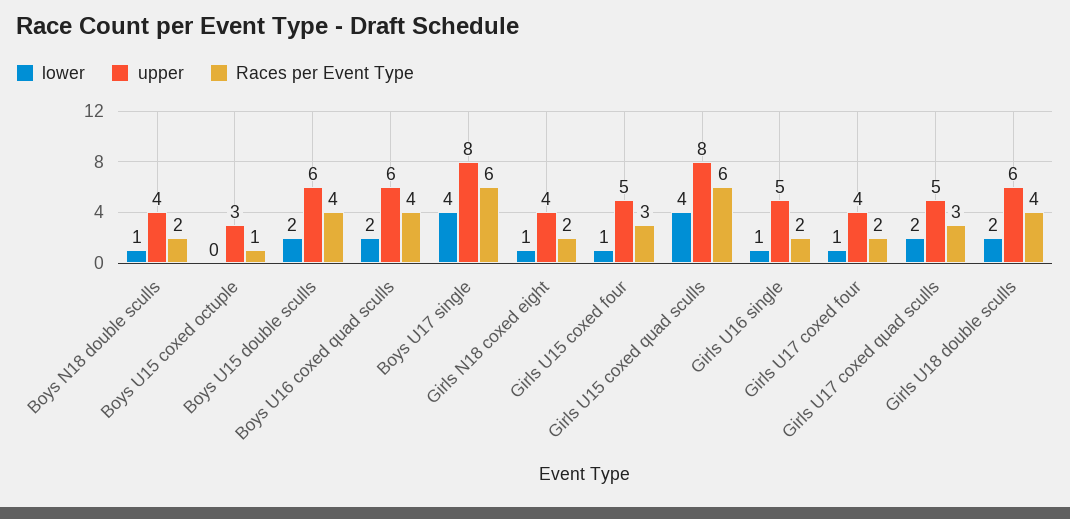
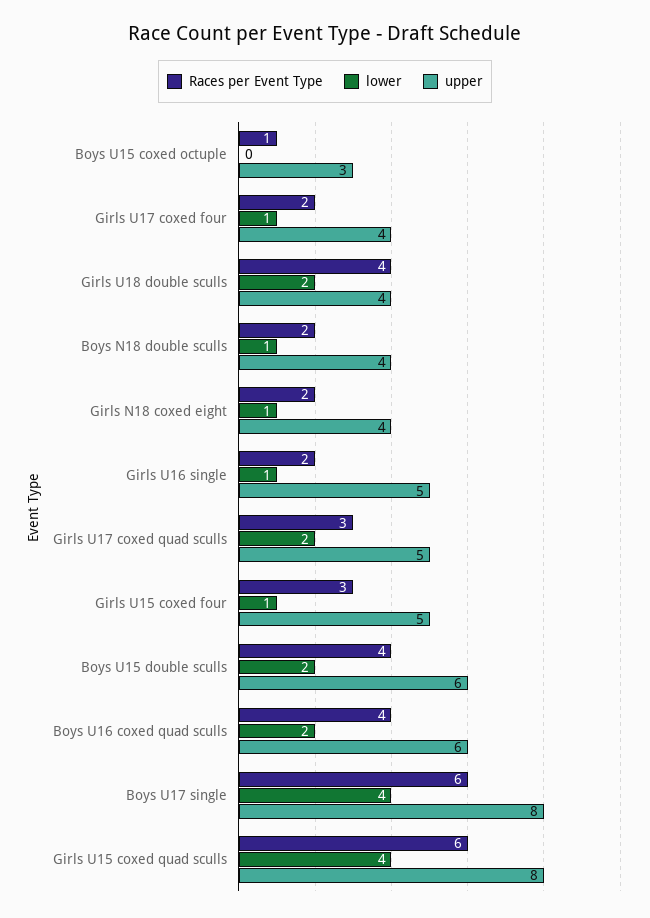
  {
    "lower": {
      "Boys N18 double sculls": 1,
      "Boys U15 coxed octuple": 0,
      "Boys U15 double sculls": 2,
      "Boys U16 coxed quad sculls": 2,
      "Boys U17 single": 4,
      "Girls N18 coxed eight": 1,
      "Girls U15 coxed four": 1,
      "Girls U15 coxed quad sculls": 4,
      "Girls U16 single": 1,
      "Girls U17 coxed four": 1,
      "Girls U17 coxed quad sculls": 2,
      "Girls U18 double sculls": 2
    },
    "upper": {
      "Boys N18 double sculls": 4,
      "Boys U15 coxed octuple": 3,
      "Boys U15 double sculls": 6,
      "Boys U16 coxed quad sculls": 6,
      "Boys U17 single": 8,
      "Girls N18 coxed eight": 4,
      "Girls U15 coxed four": 5,
      "Girls U15 coxed quad sculls": 8,
      "Girls U16 single": 5,
      "Girls U17 coxed four": 4,
      "Girls U17 coxed quad sculls": 5,
-     "Girls U18 double sculls": 6
+     "Girls U18 double sculls": 4
    },
    "Races per Event Type": {
      "Boys N18 double sculls": 2,
      "Boys U15 coxed octuple": 1,
      "Boys U15 double sculls": 4,
      "Boys U16 coxed quad sculls": 4,
      "Boys U17 single": 6,
      "Girls N18 coxed eight": 2,
      "Girls U15 coxed four": 3,
      "Girls U15 coxed quad sculls": 6,
      "Girls U16 single": 2,
      "Girls U17 coxed four": 2,
      "Girls U17 coxed quad sculls": 3,
      "Girls U18 double sculls": 4
    }
  }

